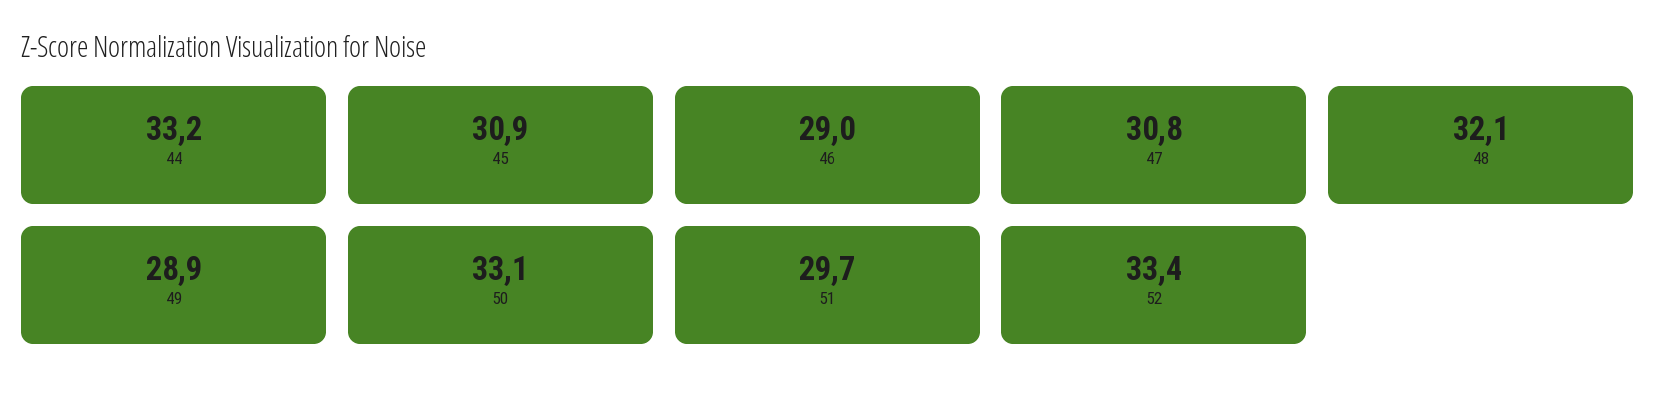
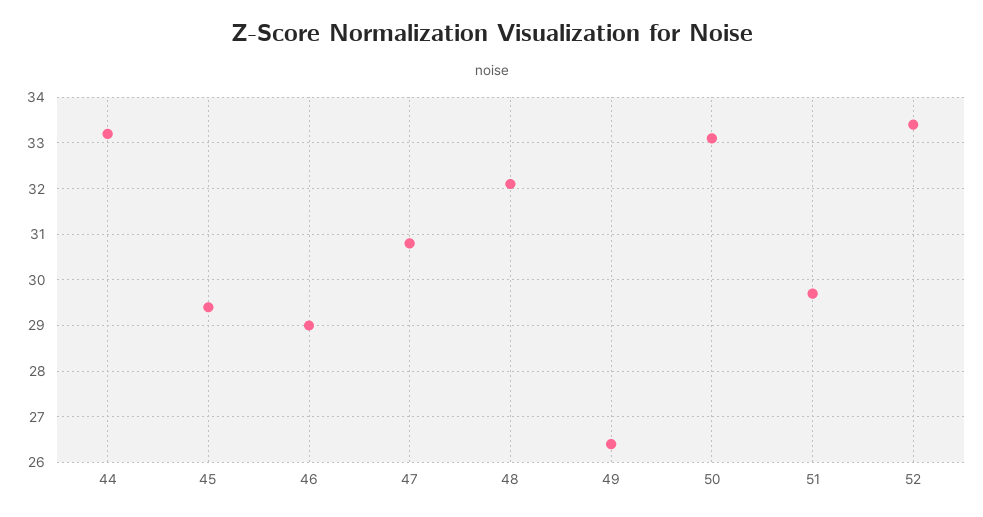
  {
    "44": 33.2,
-   "45": 30.9,
+   "45": 29.5,
    "46": 29,
    "47": 30.8,
    "48": 32.1,
-   "49": 28.9,
+   "49": 26.5,
    "50": 33.1,
    "51": 29.7,
    "52": 33.4
  }

